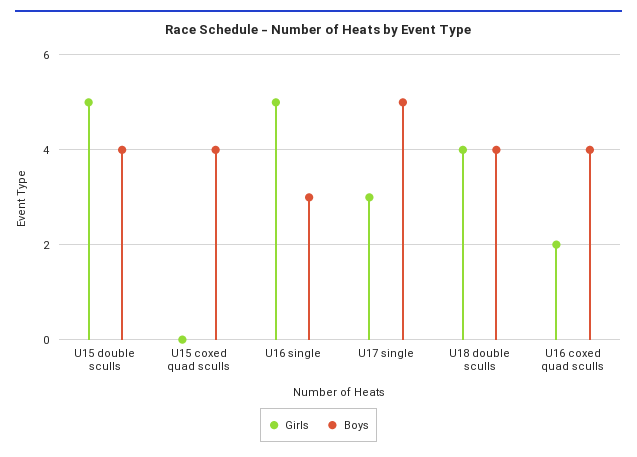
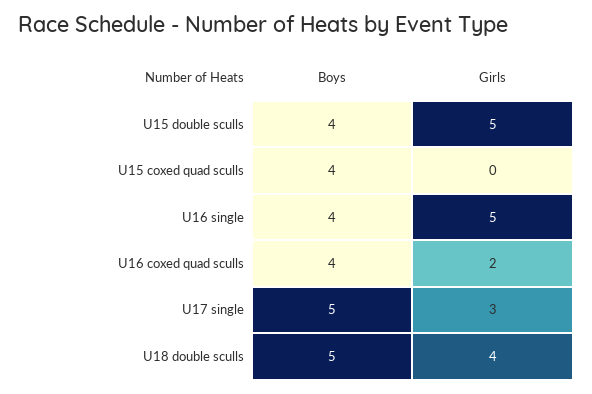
  {
    "Girls": {
      "U15 double sculls": 5,
      "U15 coxed quad sculls": 0,
      "U16 single": 5,
      "U17 single": 3,
      "U18 double sculls": 4,
      "U16 coxed quad sculls": 2
    },
    "Boys": {
      "U15 double sculls": 4,
      "U15 coxed quad sculls": 4,
-     "U16 single": 3,
+     "U16 single": 4,
      "U17 single": 5,
-     "U18 double sculls": 4,
+     "U18 double sculls": 5,
      "U16 coxed quad sculls": 4
    }
  }

